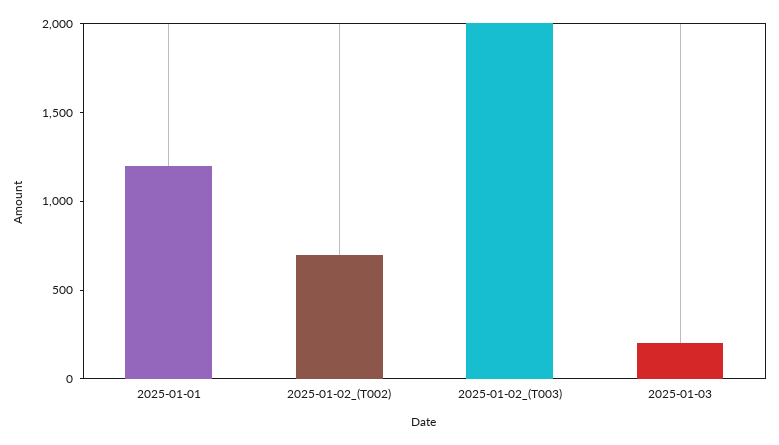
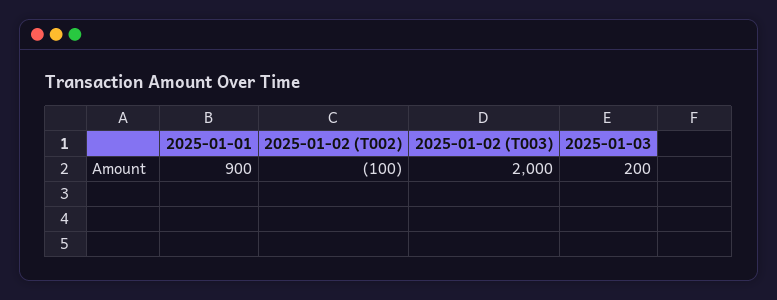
  {
-   "2025-01-01": 1200,
+   "2025-01-01": 900,
-   "2025-01-02_(T002)": 700,
+   "2025-01-02_(T002)": -100,
    "2025-01-02_(T003)": 2000,
    "2025-01-03": 200
  }

